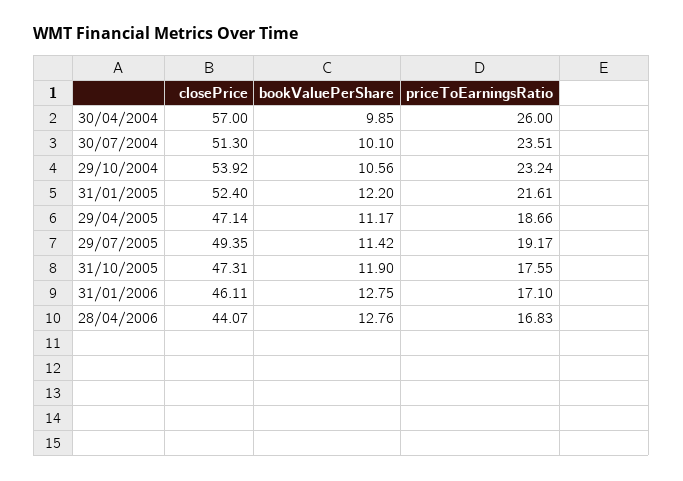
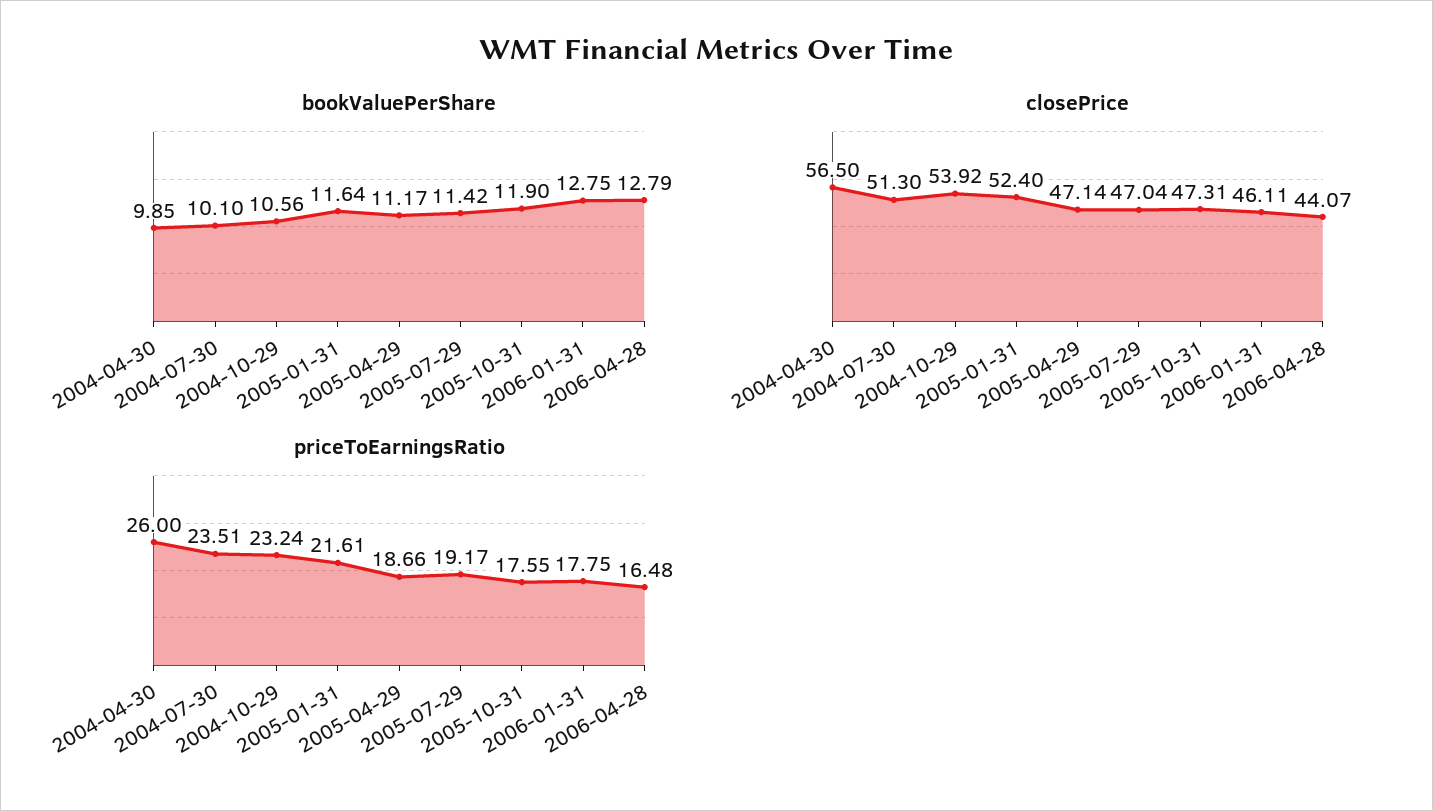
  {
    "closePrice": {
-     "30/04/2004": 57,
+     "30/04/2004": 56.5,
      "30/07/2004": 51.3,
      "29/10/2004": 53.92,
      "31/01/2005": 52.4,
      "29/04/2005": 47.14,
-     "29/07/2005": 49.35,
+     "29/07/2005": 47.04,
      "31/10/2005": 47.31,
      "31/01/2006": 46.11,
      "28/04/2006": 44.07
    },
    "bookValuePerShare": {
      "30/04/2004": 9.85,
      "30/07/2004": 10.1,
      "29/10/2004": 10.56,
-     "31/01/2005": 12.2,
+     "31/01/2005": 11.64,
      "29/04/2005": 11.17,
      "29/07/2005": 11.42,
      "31/10/2005": 11.9,
      "31/01/2006": 12.75,
-     "28/04/2006": 12.76
+     "28/04/2006": 12.79
    },
    "priceToEarningsRatio": {
      "30/04/2004": 26,
      "30/07/2004": 23.51,
      "29/10/2004": 23.24,
      "31/01/2005": 21.61,
      "29/04/2005": 18.66,
      "29/07/2005": 19.17,
      "31/10/2005": 17.55,
-     "31/01/2006": 17.1,
+     "31/01/2006": 17.75,
-     "28/04/2006": 16.83
+     "28/04/2006": 16.48
    }
  }

